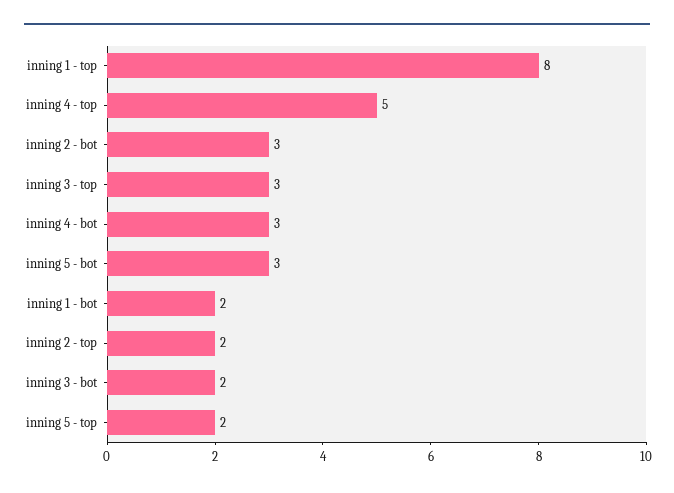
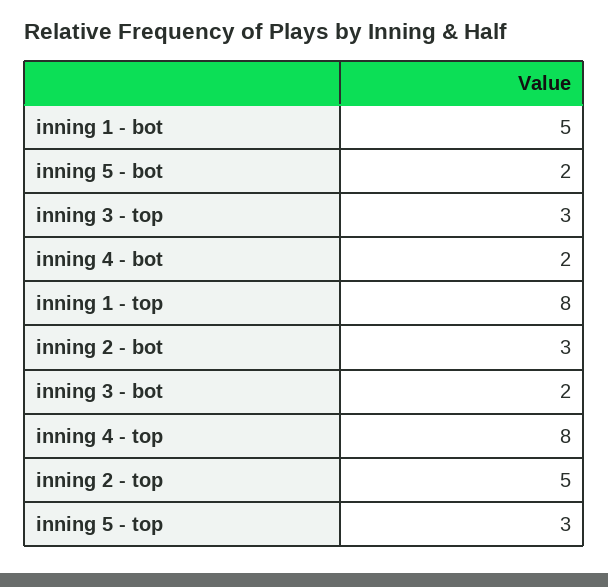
  {
    "inning 1 - top": 8,
-   "inning 4 - top": 5,
+   "inning 4 - top": 8,
    "inning 2 - bot": 3,
    "inning 3 - top": 3,
-   "inning 4 - bot": 3,
+   "inning 4 - bot": 2,
-   "inning 5 - bot": 3,
+   "inning 5 - bot": 2,
-   "inning 1 - bot": 2,
+   "inning 1 - bot": 5,
-   "inning 2 - top": 2,
+   "inning 2 - top": 5,
    "inning 3 - bot": 2,
-   "inning 5 - top": 2
+   "inning 5 - top": 3
  }

